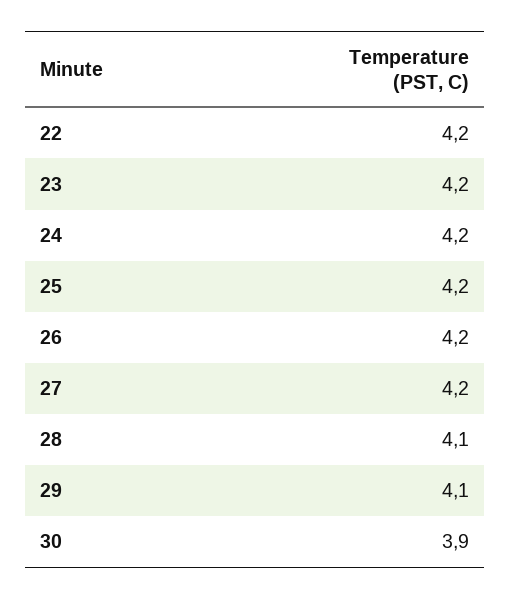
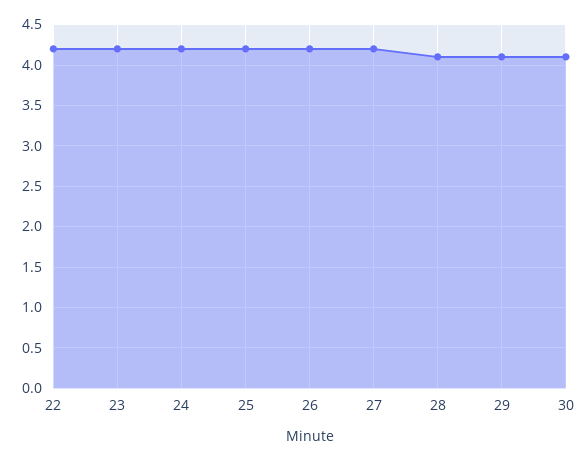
  {
    "22": 4.2,
    "23": 4.2,
    "24": 4.2,
    "25": 4.2,
    "26": 4.2,
    "27": 4.2,
    "28": 4.1,
    "29": 4.1,
-   "30": 3.9
+   "30": 4.1
  }

